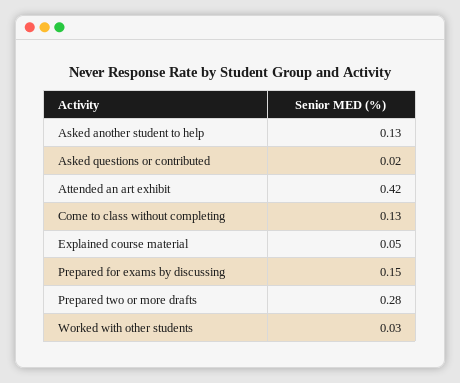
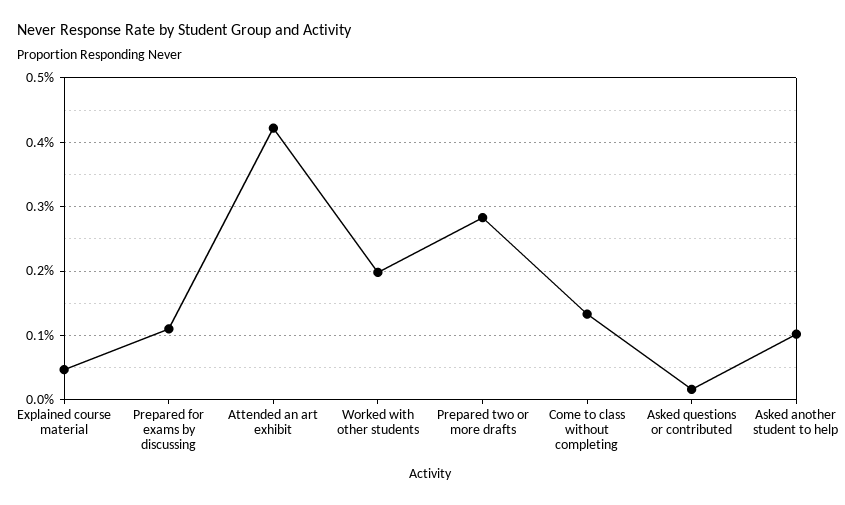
  {
-   "Asked another student to help": 0.13,
+   "Asked another student to help": 0.1,
    "Asked questions or contributed": 0.02,
    "Attended an art exhibit": 0.42,
    "Come to class without completing": 0.13,
    "Explained course material": 0.05,
-   "Prepared for exams by discussing": 0.15,
+   "Prepared for exams by discussing": 0.11,
    "Prepared two or more drafts": 0.28,
-   "Worked with other students": 0.03
+   "Worked with other students": 0.2
  }

